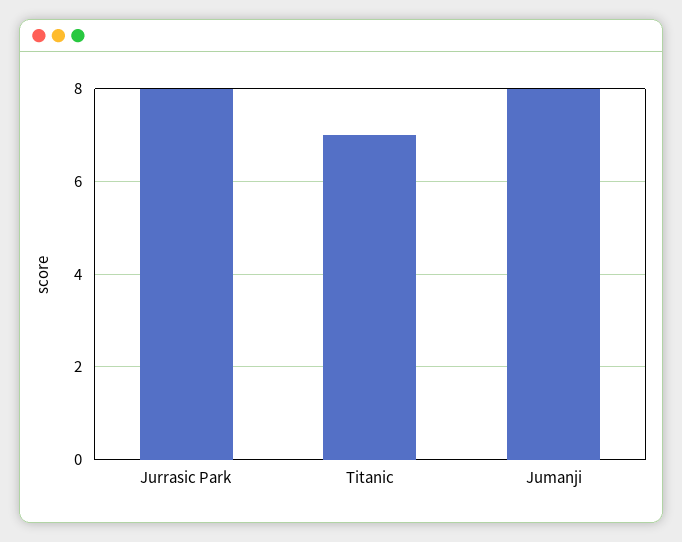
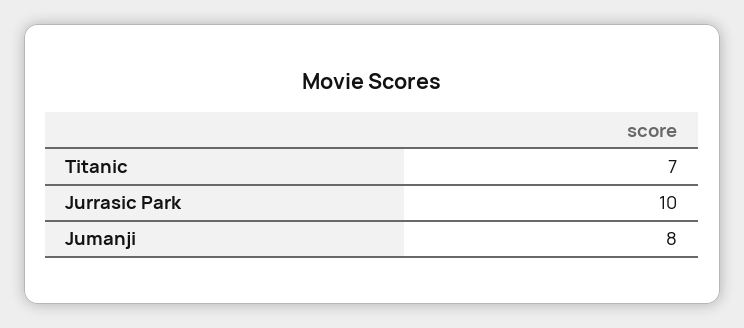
  {
-   "Jurrasic Park": 8,
+   "Jurrasic Park": 10,
    "Titanic": 7,
    "Jumanji": 8
  }

